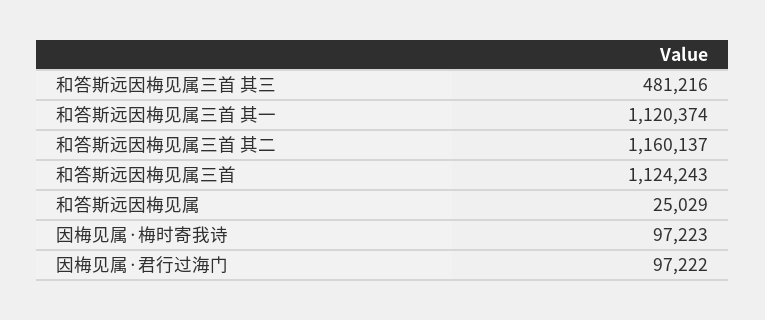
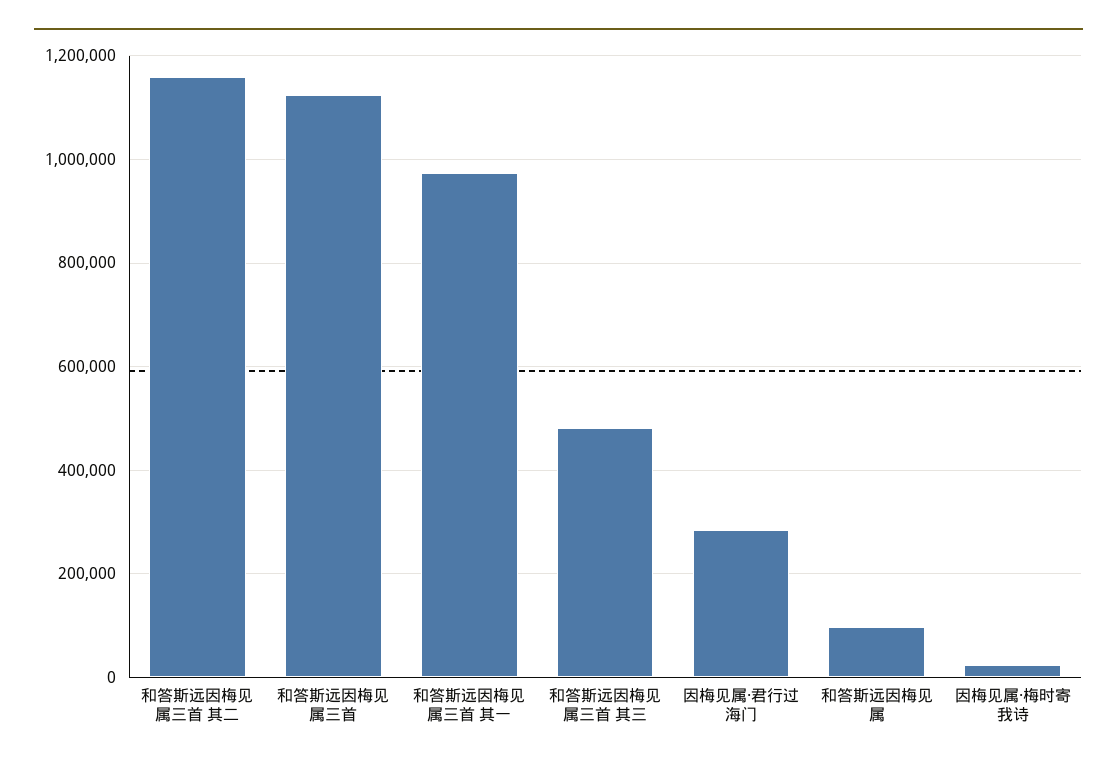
  {
    "和答斯远因梅见属三首 其三": 481216,
-   "和答斯远因梅见属三首 其一": 1120374,
+   "和答斯远因梅见属三首 其一": 980000,
    "和答斯远因梅见属三首 其二": 1160137,
    "和答斯远因梅见属三首": 1124243,
-   "和答斯远因梅见属": 25029,
+   "和答斯远因梅见属": 100000,
-   "因梅见属·梅时寄我诗": 97223,
+   "因梅见属·梅时寄我诗": 20000,
-   "因梅见属·君行过海门": 97222
+   "因梅见属·君行过海门": 280000
  }

